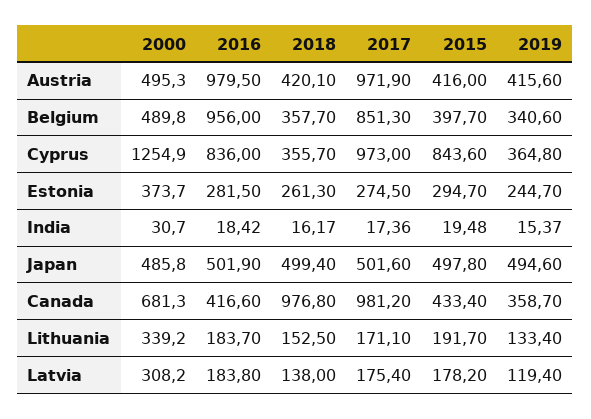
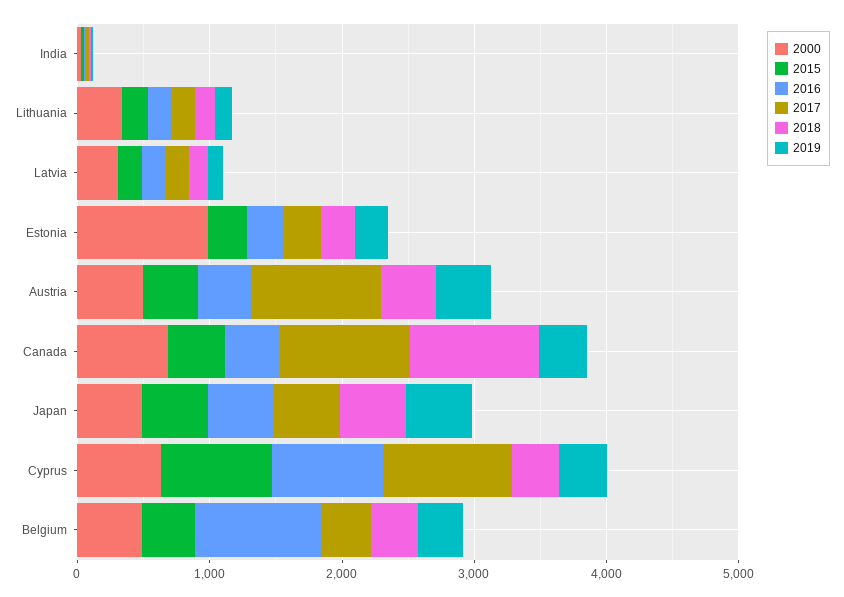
  {
    "2000": {
      "Austria": 495.3,
      "Belgium": 489.8,
-     "Cyprus": 1254.9,
+     "Cyprus": 600,
-     "Estonia": 373.7,
+     "Estonia": 1000,
      "India": 30.7,
      "Japan": 485.8,
      "Canada": 681.3,
      "Lithuania": 339.2,
      "Latvia": 308.2
    },
    "2016": {
-     "Austria": 979.5,
+     "Austria": 400,
      "Belgium": 956,
      "Cyprus": 836,
      "Estonia": 281.5,
      "India": 18.42,
      "Japan": 501.9,
      "Canada": 416.6,
      "Lithuania": 183.7,
      "Latvia": 183.8
    },
    "2018": {
      "Austria": 420.1,
      "Belgium": 357.7,
      "Cyprus": 355.7,
      "Estonia": 261.3,
      "India": 16.17,
      "Japan": 499.4,
      "Canada": 976.8,
      "Lithuania": 152.5,
      "Latvia": 138
    },
    "2017": {
      "Austria": 971.9,
-     "Belgium": 851.3,
+     "Belgium": 400,
      "Cyprus": 973,
      "Estonia": 274.5,
      "India": 17.36,
      "Japan": 501.6,
      "Canada": 981.2,
      "Lithuania": 171.1,
      "Latvia": 175.4
    },
    "2015": {
      "Austria": 416,
      "Belgium": 397.7,
      "Cyprus": 843.6,
      "Estonia": 294.7,
      "India": 19.48,
      "Japan": 497.8,
      "Canada": 433.4,
      "Lithuania": 191.7,
      "Latvia": 178.2
    },
    "2019": {
      "Austria": 415.6,
      "Belgium": 340.6,
      "Cyprus": 364.8,
      "Estonia": 244.7,
      "India": 15.37,
      "Japan": 494.6,
      "Canada": 358.7,
      "Lithuania": 133.4,
      "Latvia": 119.4
    }
  }

